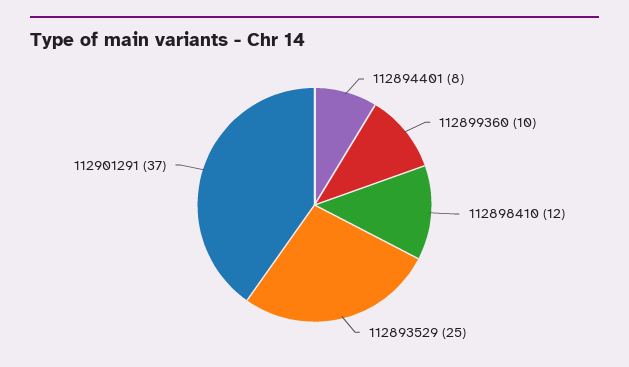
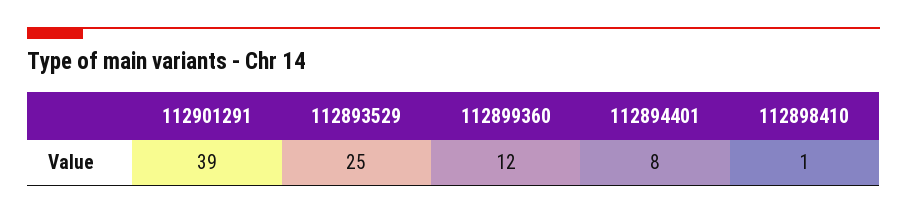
  {
    "112894401": 8,
-   "112899360": 10,
+   "112899360": 12,
-   "112898410": 12,
+   "112898410": 1,
    "112893529": 25,
-   "112901291": 37
+   "112901291": 39
  }

